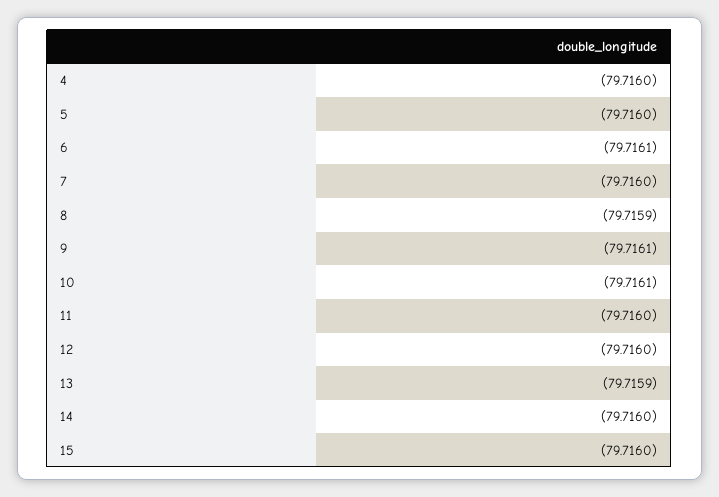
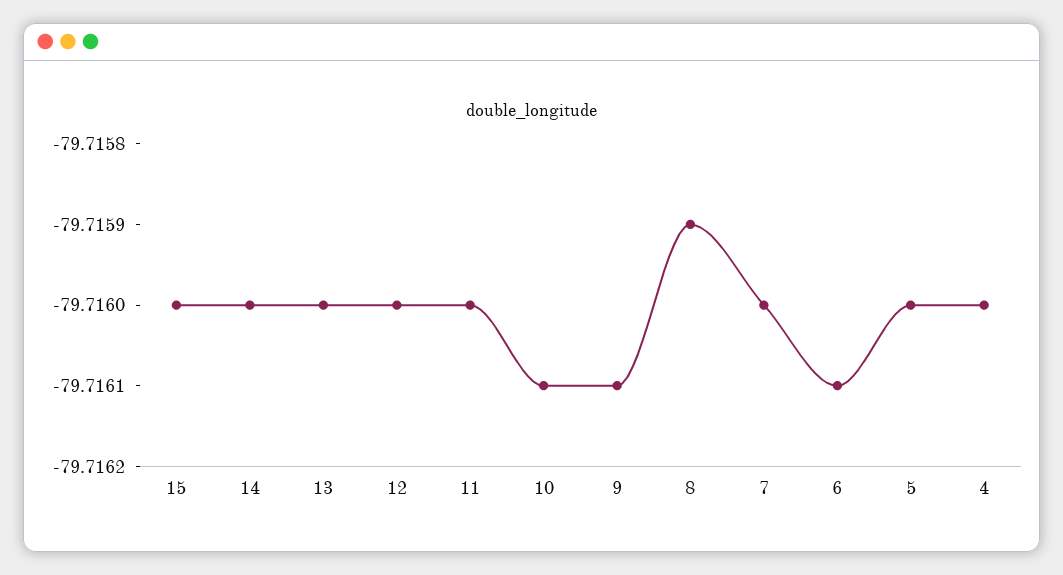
  {
    "4": -79.716,
    "5": -79.716,
    "6": -79.7161,
    "7": -79.716,
    "8": -79.7159,
    "9": -79.7161,
    "10": -79.7161,
    "11": -79.716,
    "12": -79.716,
-   "13": -79.7159,
+   "13": -79.716,
    "14": -79.716,
    "15": -79.716
  }

